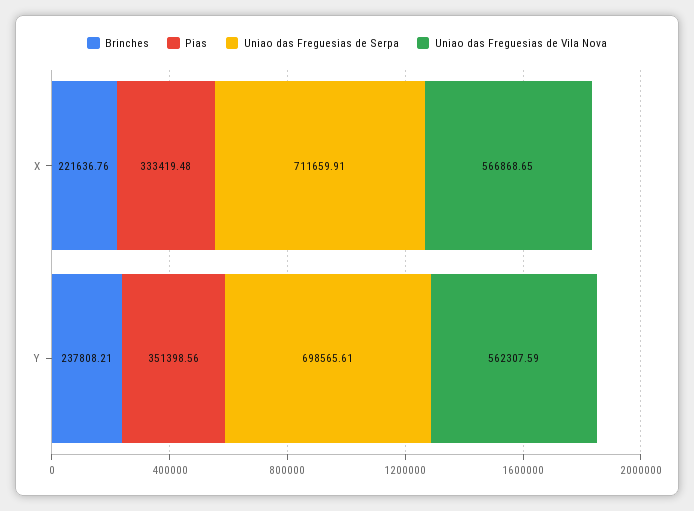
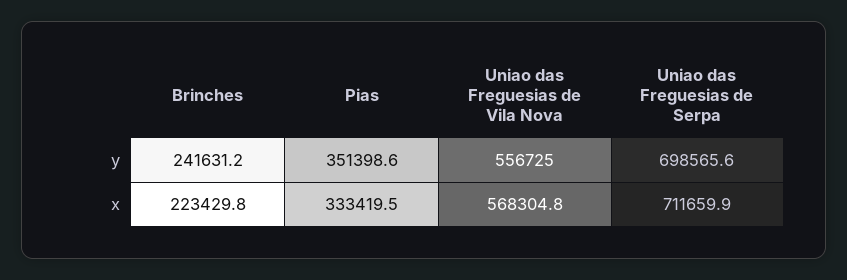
  {
    "Brinches": {
-     "X": 221636.76,
+     "X": 223429.8,
-     "Y": 237808.21
+     "Y": 241631.2
    },
    "Pias": {
      "X": 333419.48,
      "Y": 351398.56
    },
    "Uniao das Freguesias de Serpa": {
      "X": 711659.91,
      "Y": 698565.61
    },
    "Uniao das Freguesias de Vila Nova": {
-     "X": 566868.65,
+     "X": 568304.8,
-     "Y": 562307.59
+     "Y": 556725
    }
  }

